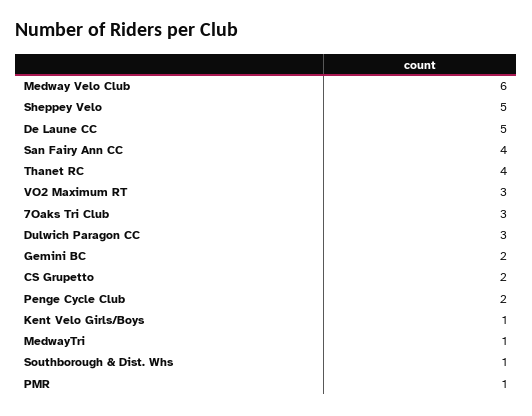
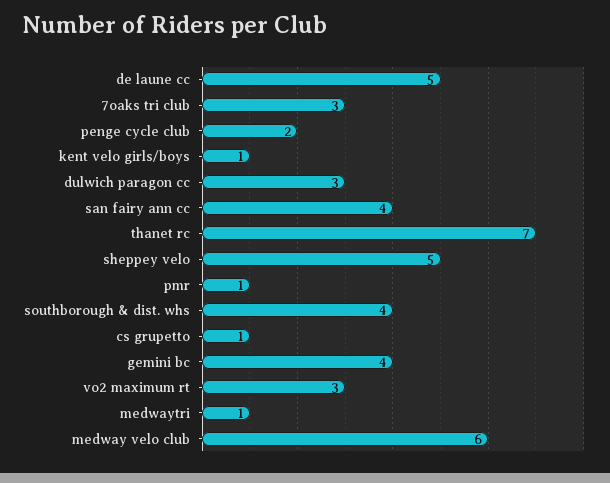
  {
    "Medway Velo Club": 6,
    "Sheppey Velo": 5,
    "De Laune CC": 5,
    "San Fairy Ann CC": 4,
-   "Thanet RC": 4,
+   "Thanet RC": 7,
    "VO2 Maximum RT": 3,
    "7Oaks Tri Club": 3,
    "Dulwich Paragon CC": 3,
-   "Gemini BC": 2,
+   "Gemini BC": 4,
-   "CS Grupetto": 2,
+   "CS Grupetto": 1,
    "Penge Cycle Club": 2,
    "Kent Velo Girls/Boys": 1,
    "MedwayTri": 1,
-   "Southborough & Dist. Whs": 1,
+   "Southborough & Dist. Whs": 4,
    "PMR": 1
  }

